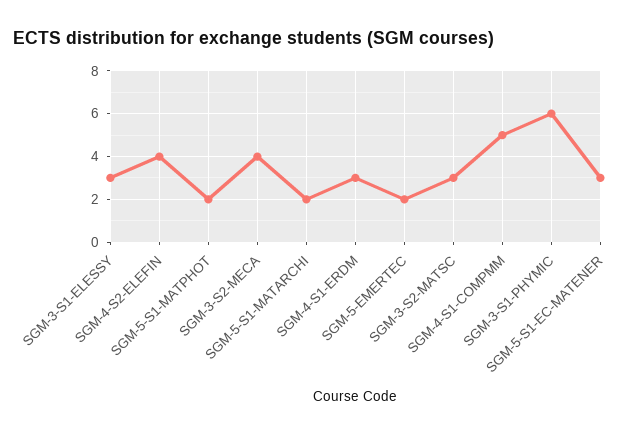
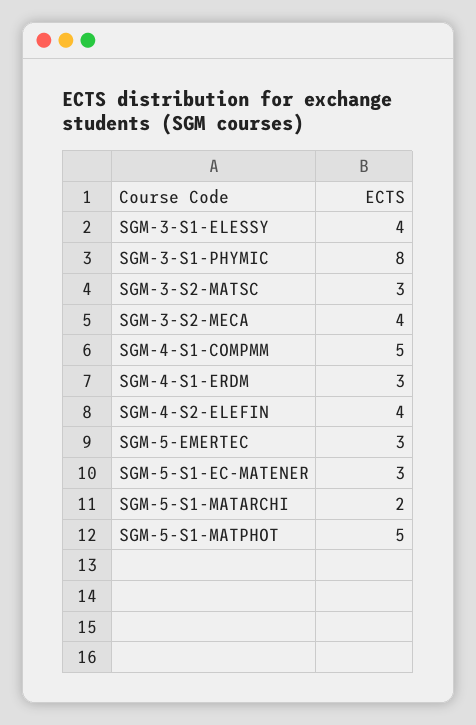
  {
-   "SGM-3-S1-ELESSY": 3,
+   "SGM-3-S1-ELESSY": 4,
    "SGM-4-S2-ELEFIN": 4,
-   "SGM-5-S1-MATPHOT": 2,
+   "SGM-5-S1-MATPHOT": 5,
    "SGM-3-S2-MECA": 4,
    "SGM-5-S1-MATARCHI": 2,
    "SGM-4-S1-ERDM": 3,
-   "SGM-5-EMERTEC": 2,
+   "SGM-5-EMERTEC": 3,
    "SGM-3-S2-MATSC": 3,
    "SGM-4-S1-COMPMM": 5,
-   "SGM-3-S1-PHYMIC": 6,
+   "SGM-3-S1-PHYMIC": 8,
    "SGM-5-S1-EC-MATENER": 3
  }

